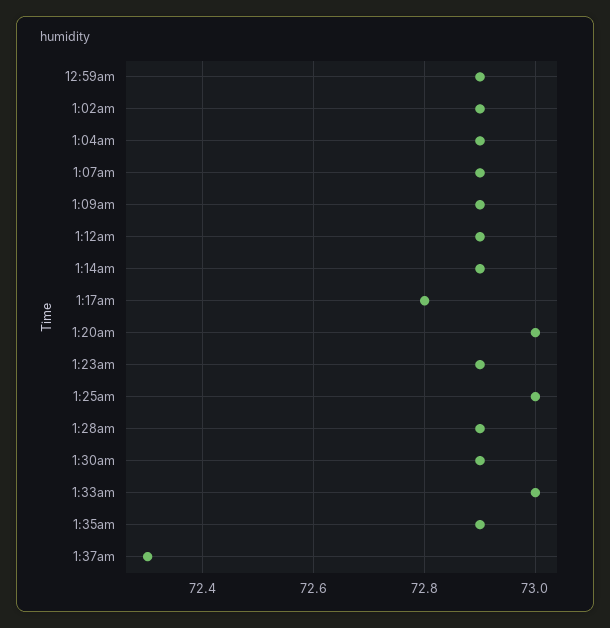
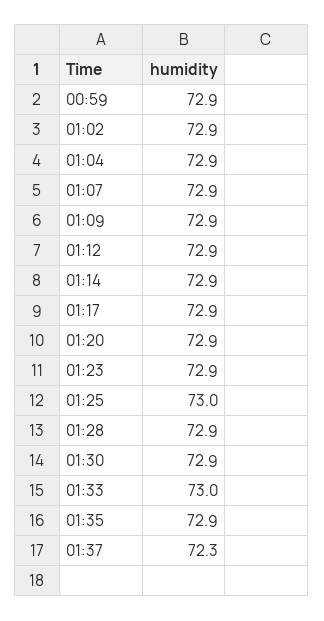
  {
    "12:59am": 72.9,
    "1:02am": 72.9,
    "1:04am": 72.9,
    "1:07am": 72.9,
    "1:09am": 72.9,
    "1:12am": 72.9,
    "1:14am": 72.9,
-   "1:17am": 72.8,
+   "1:17am": 72.9,
-   "1:20am": 73,
+   "1:20am": 72.9,
    "1:23am": 72.9,
    "1:25am": 73,
    "1:28am": 72.9,
    "1:30am": 72.9,
    "1:33am": 73,
    "1:35am": 72.9,
    "1:37am": 72.3
  }

